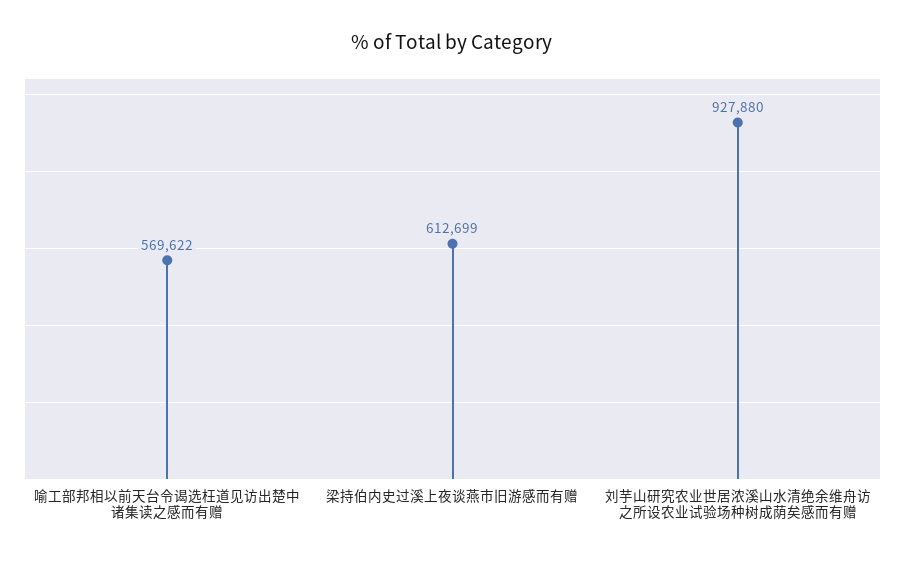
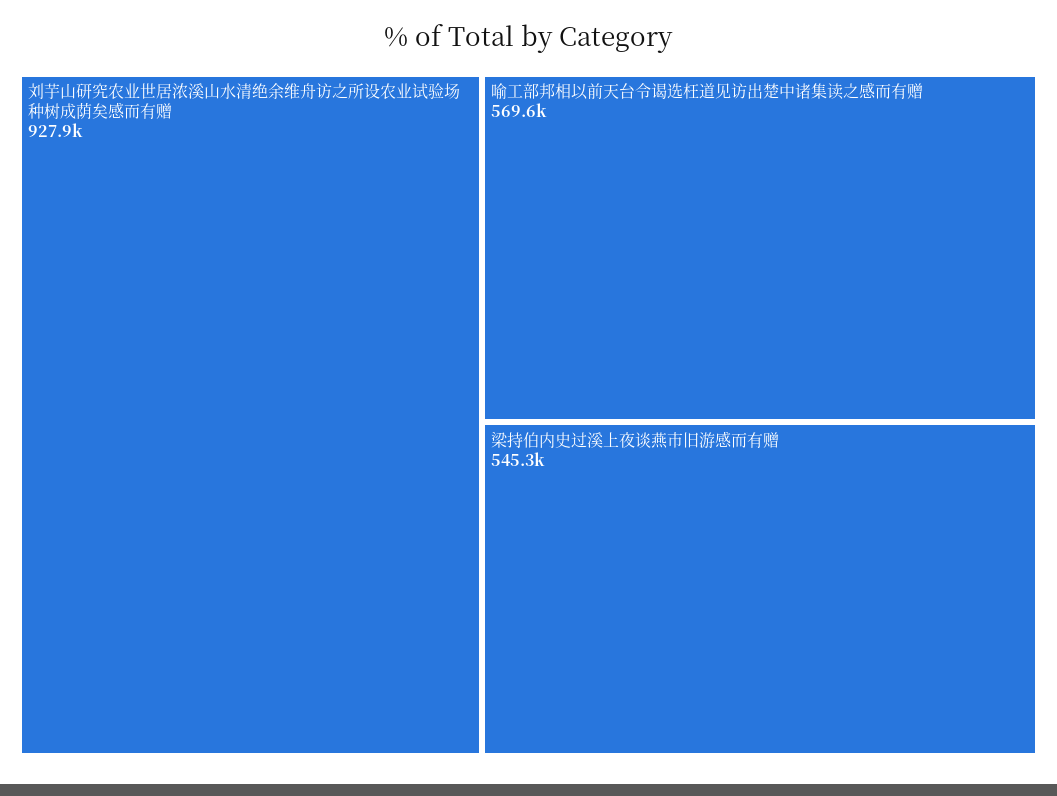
  {
    "喻工部邦相以前天台令谒选枉道见访出楚中诸集读之感而有赠": 569622,
-   "梁持伯内史过溪上夜谈燕市旧游感而有赠": 612699,
+   "梁持伯内史过溪上夜谈燕市旧游感而有赠": 545300,
    "刘芋山研究农业世居浓溪山水清绝余维舟访之所设农业试验场种树成荫矣感而有赠": 927880
  }

